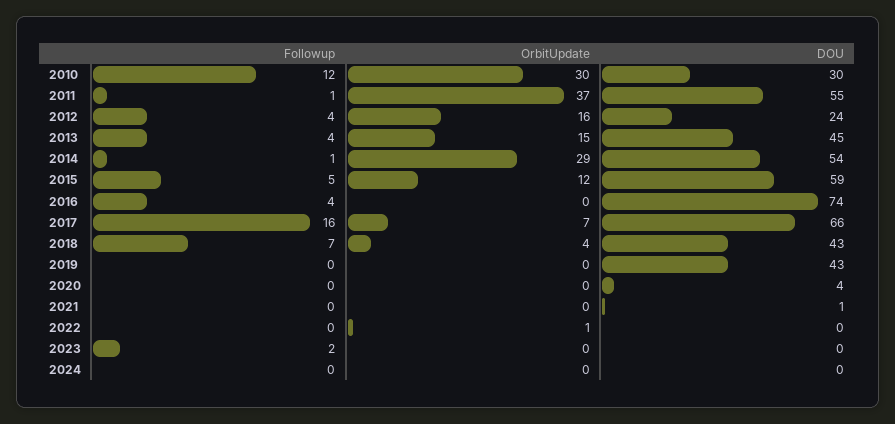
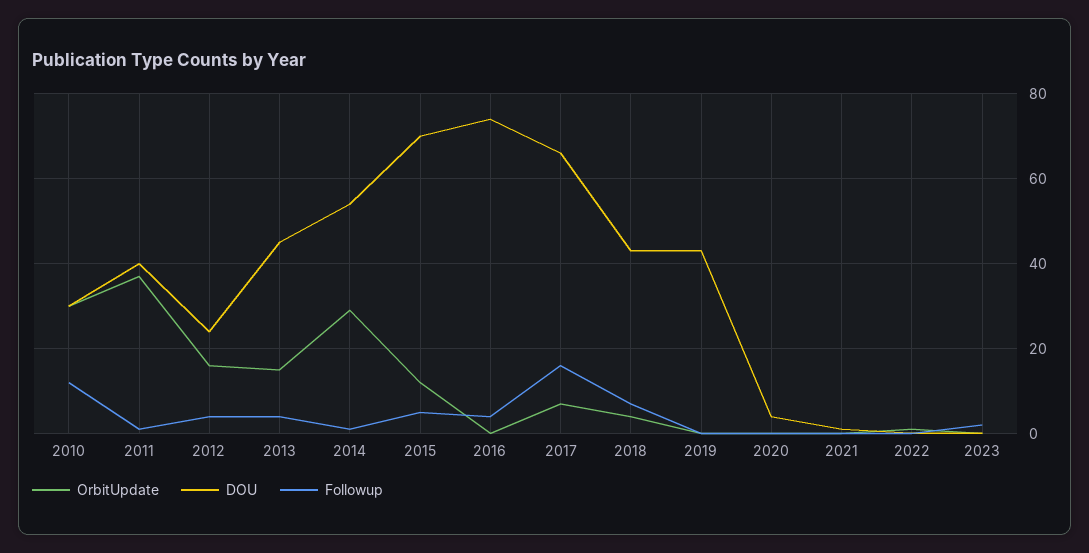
  {
    "Followup": {
      "2010": 12,
      "2011": 1,
      "2012": 4,
      "2013": 4,
      "2014": 1,
      "2015": 5,
      "2016": 4,
      "2017": 16,
      "2018": 7,
      "2019": 0,
      "2020": 0,
      "2021": 0,
      "2022": 0,
-     "2023": 2,
+     "2023": 2
-     "2024": 0
    },
    "OrbitUpdate": {
      "2010": 30,
      "2011": 37,
      "2012": 16,
      "2013": 15,
      "2014": 29,
      "2015": 12,
      "2016": 0,
      "2017": 7,
      "2018": 4,
      "2019": 0,
      "2020": 0,
      "2021": 0,
      "2022": 1,
-     "2023": 0,
+     "2023": 0
-     "2024": 0
    },
    "DOU": {
      "2010": 30,
-     "2011": 55,
+     "2011": 40,
      "2012": 24,
      "2013": 45,
      "2014": 54,
-     "2015": 59,
+     "2015": 70,
      "2016": 74,
      "2017": 66,
      "2018": 43,
      "2019": 43,
      "2020": 4,
      "2021": 1,
      "2022": 0,
-     "2023": 0,
+     "2023": 0
-     "2024": 0
    }
  }

